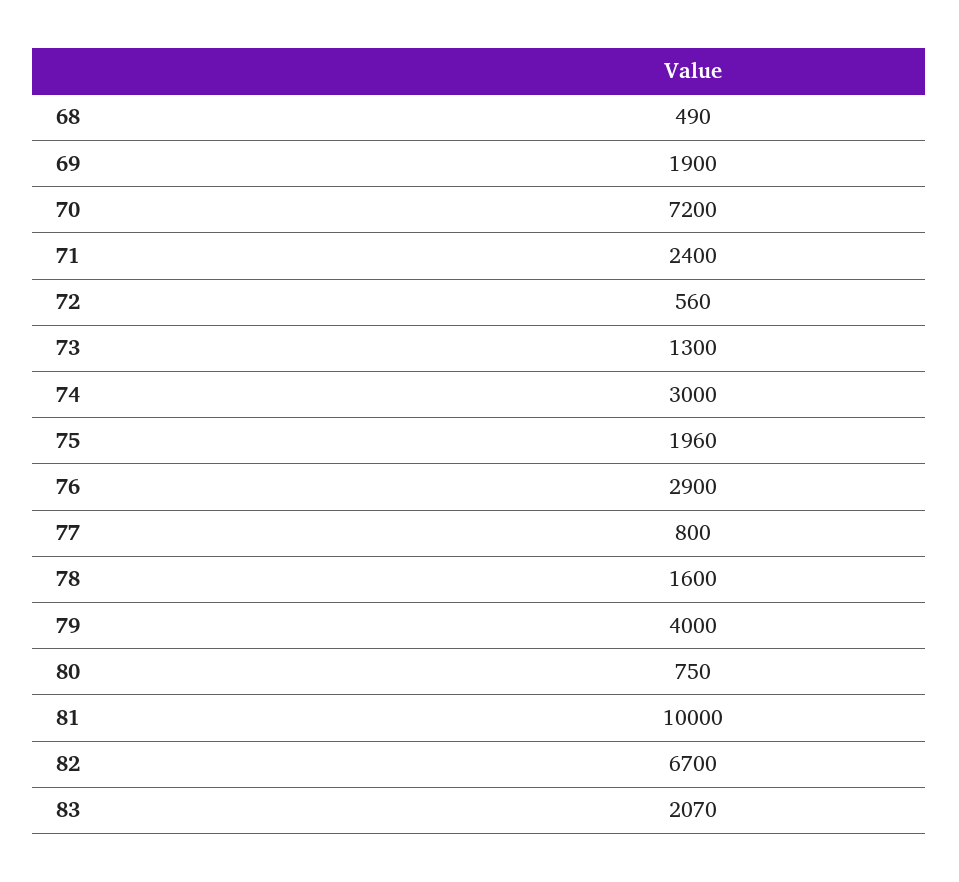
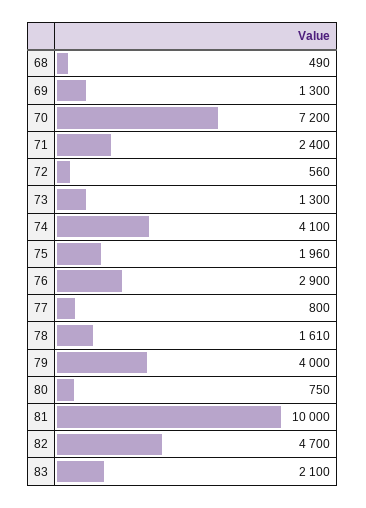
  {
    "68": 490,
-   "69": 1900,
+   "69": 1300,
    "70": 7200,
    "71": 2400,
    "72": 560,
    "73": 1300,
-   "74": 3000,
+   "74": 4100,
    "75": 1960,
    "76": 2900,
    "77": 800,
-   "78": 1600,
+   "78": 1610,
    "79": 4000,
    "80": 750,
    "81": 10000,
-   "82": 6700,
+   "82": 4700,
-   "83": 2070
+   "83": 2100
  }

